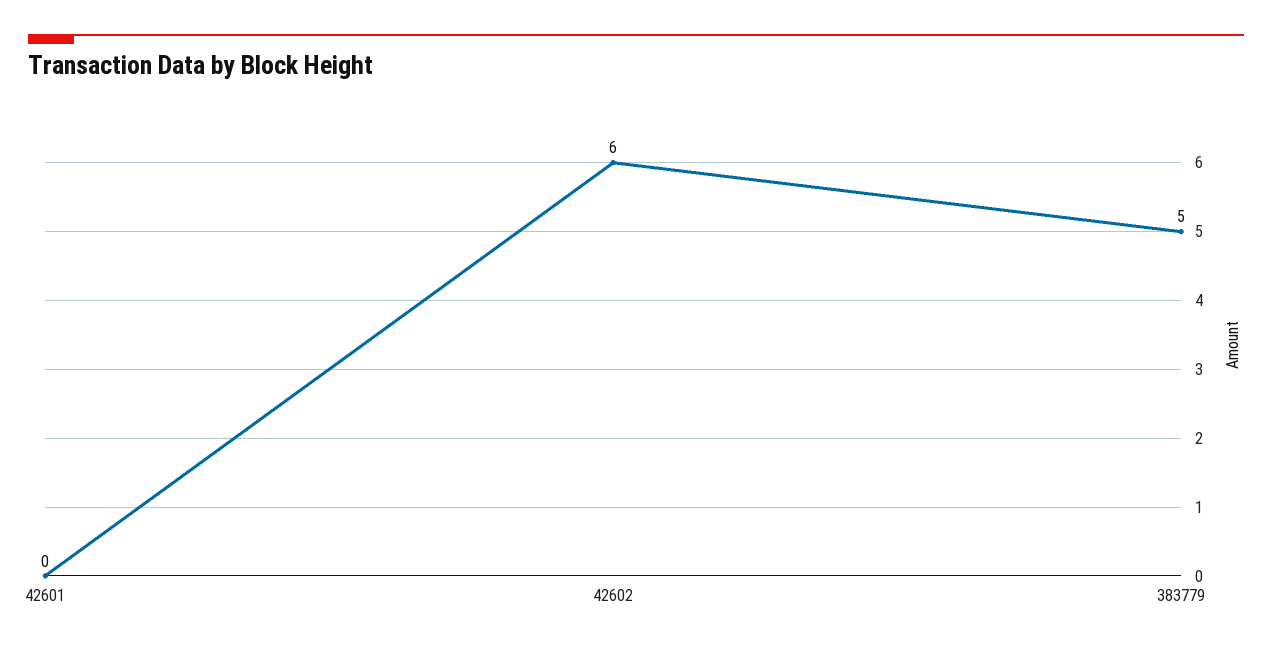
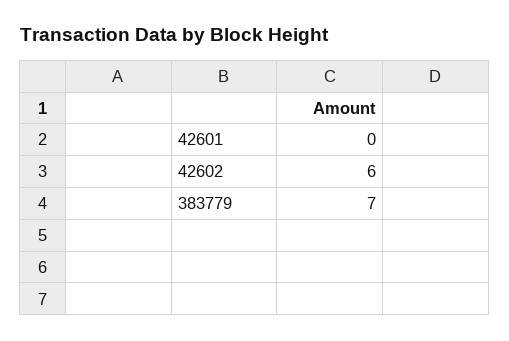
  {
    "42601": 0,
    "42602": 6,
-   "383779": 5
+   "383779": 7
  }

